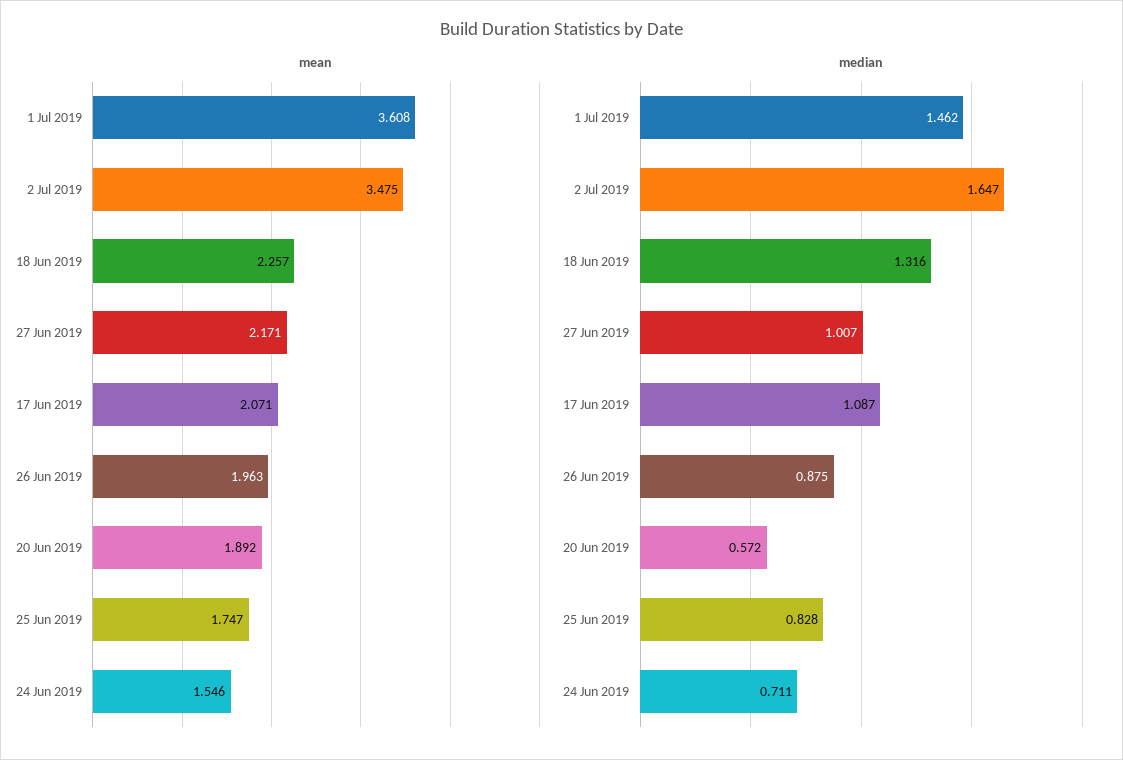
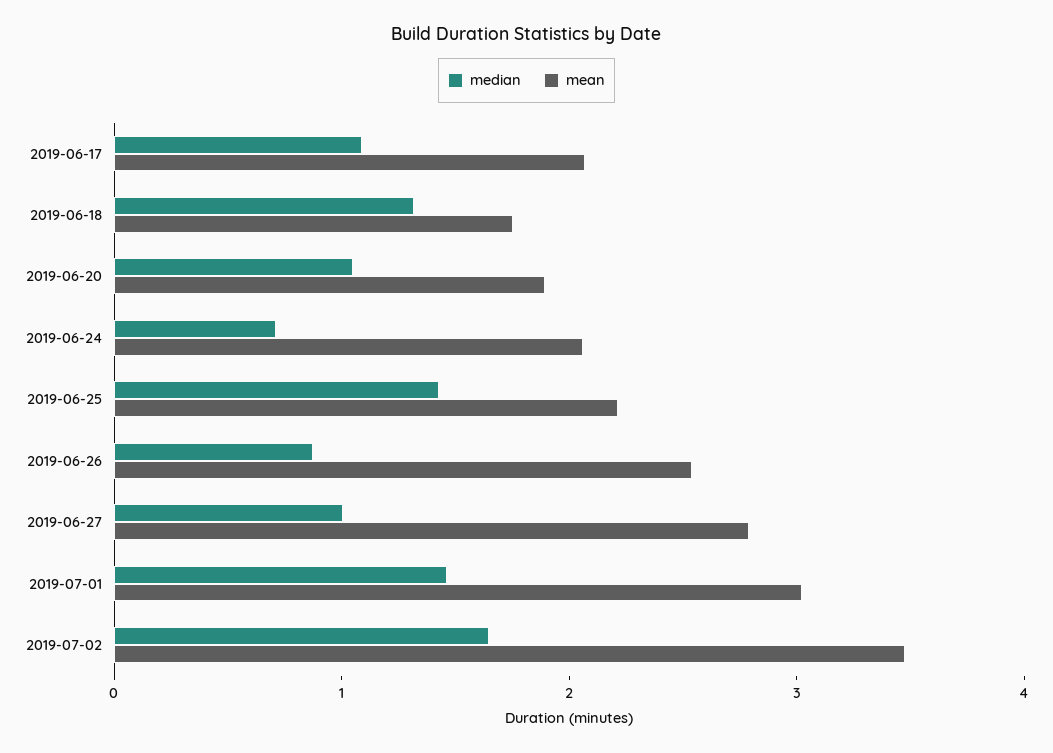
  {
    "mean": {
-     "1 Jul 2019": 3.608,
+     "1 Jul 2019": 3,
      "2 Jul 2019": 3.475,
-     "18 Jun 2019": 2.257,
+     "18 Jun 2019": 1.8,
-     "27 Jun 2019": 2.171,
+     "27 Jun 2019": 2.8,
      "17 Jun 2019": 2.071,
-     "26 Jun 2019": 1.963,
+     "26 Jun 2019": 2.6,
      "20 Jun 2019": 1.892,
-     "25 Jun 2019": 1.747,
+     "25 Jun 2019": 2.2,
-     "24 Jun 2019": 1.546
+     "24 Jun 2019": 2
    },
    "median": {
      "1 Jul 2019": 1.462,
      "2 Jul 2019": 1.647,
      "18 Jun 2019": 1.316,
      "27 Jun 2019": 1.007,
      "17 Jun 2019": 1.087,
      "26 Jun 2019": 0.875,
-     "20 Jun 2019": 0.572,
+     "20 Jun 2019": 1,
-     "25 Jun 2019": 0.828,
+     "25 Jun 2019": 1.4,
      "24 Jun 2019": 0.711
    }
  }

